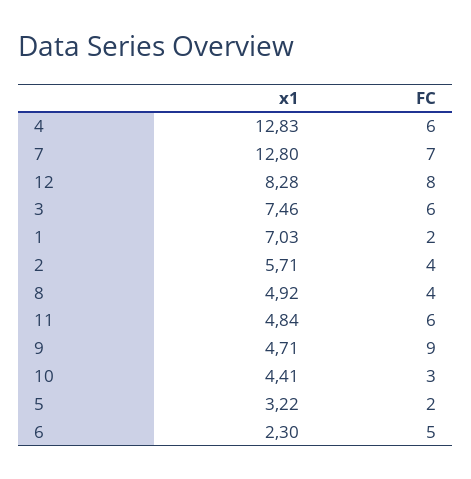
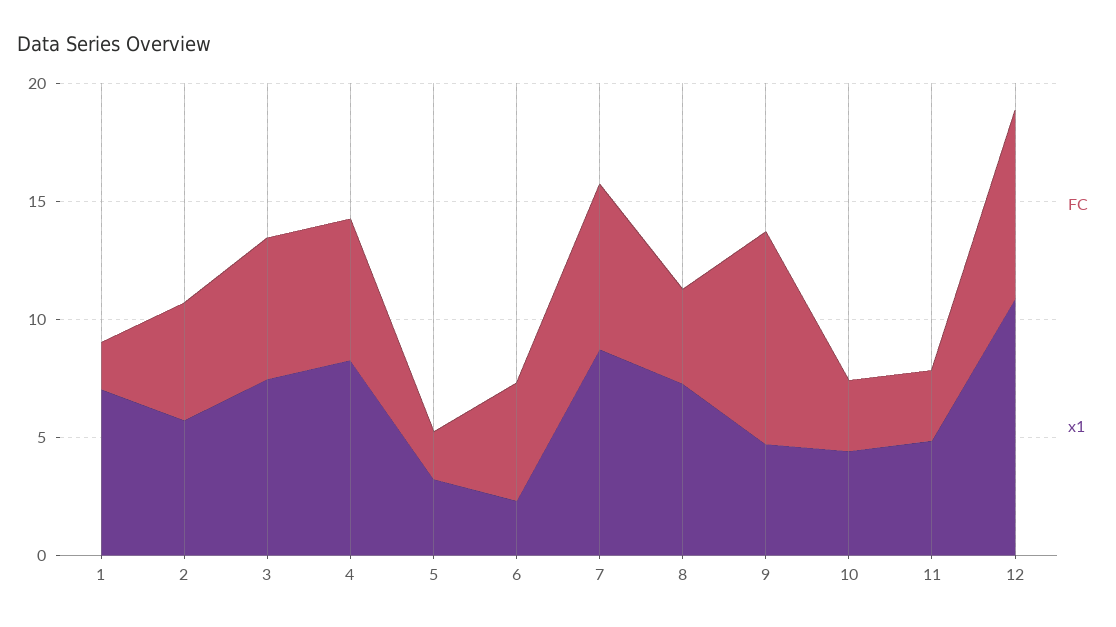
  {
    "x1": {
-     "4": 12.83,
+     "4": 8,
-     "7": 12.8,
+     "7": 9,
-     "12": 8.28,
+     "12": 11,
      "3": 7.46,
      "1": 7.03,
      "2": 5.71,
-     "8": 4.92,
+     "8": 7,
      "11": 4.84,
      "9": 4.71,
      "10": 4.41,
      "5": 3.22,
      "6": 2.3
    },
    "FC": {
      "4": 6,
      "7": 7,
      "12": 8,
      "3": 6,
      "1": 2,
-     "2": 4,
+     "2": 5,
      "8": 4,
-     "11": 6,
+     "11": 3,
      "9": 9,
      "10": 3,
      "5": 2,
      "6": 5
    }
  }

